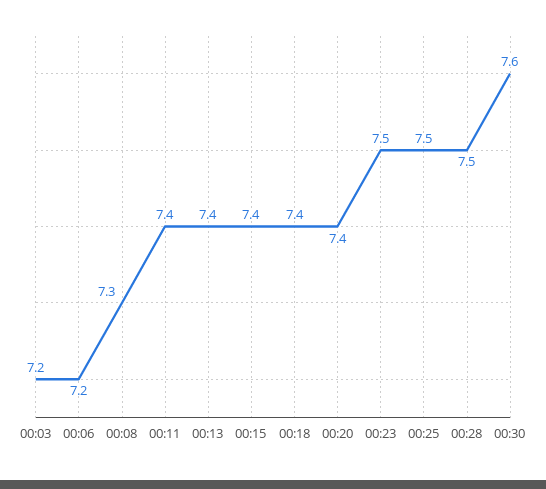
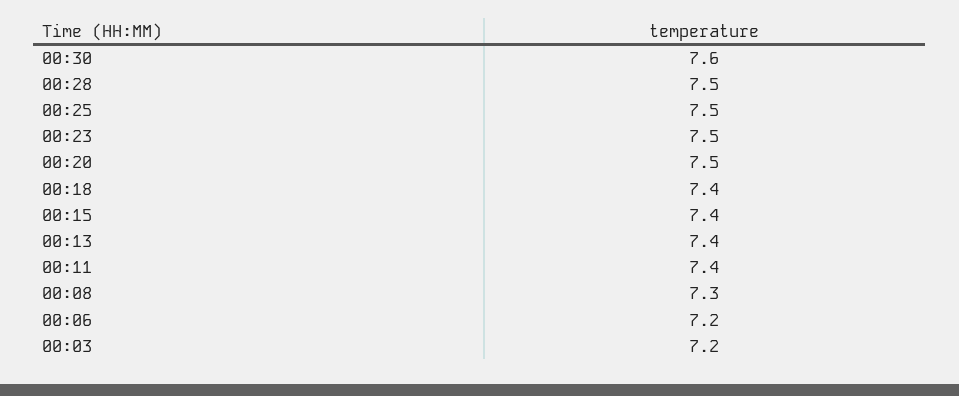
  {
    "00:03": 7.2,
    "00:06": 7.2,
    "00:08": 7.3,
    "00:11": 7.4,
    "00:13": 7.4,
    "00:15": 7.4,
    "00:18": 7.4,
-   "00:20": 7.4,
+   "00:20": 7.5,
    "00:23": 7.5,
    "00:25": 7.5,
    "00:28": 7.5,
    "00:30": 7.6
  }

